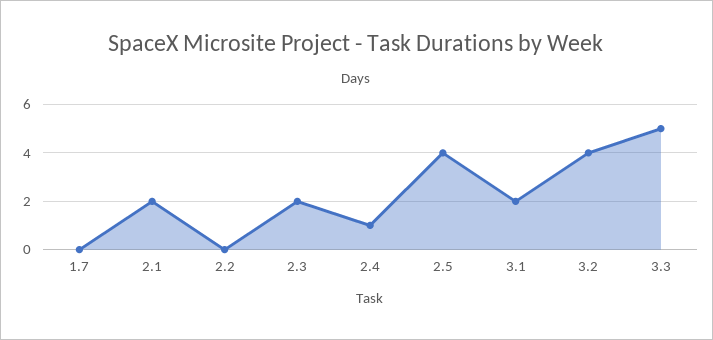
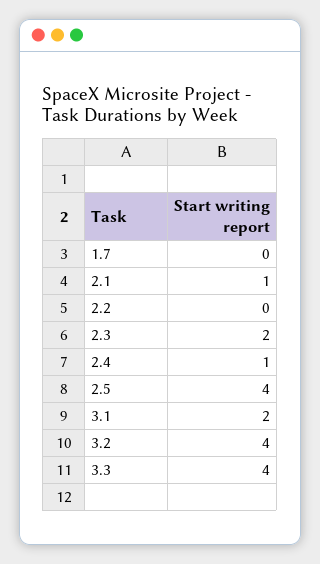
  {
    "1.7": 0,
-   "2.1": 2,
+   "2.1": 1,
    "2.2": 0,
    "2.3": 2,
    "2.4": 1,
    "2.5": 4,
    "3.1": 2,
    "3.2": 4,
-   "3.3": 5
+   "3.3": 4
  }

